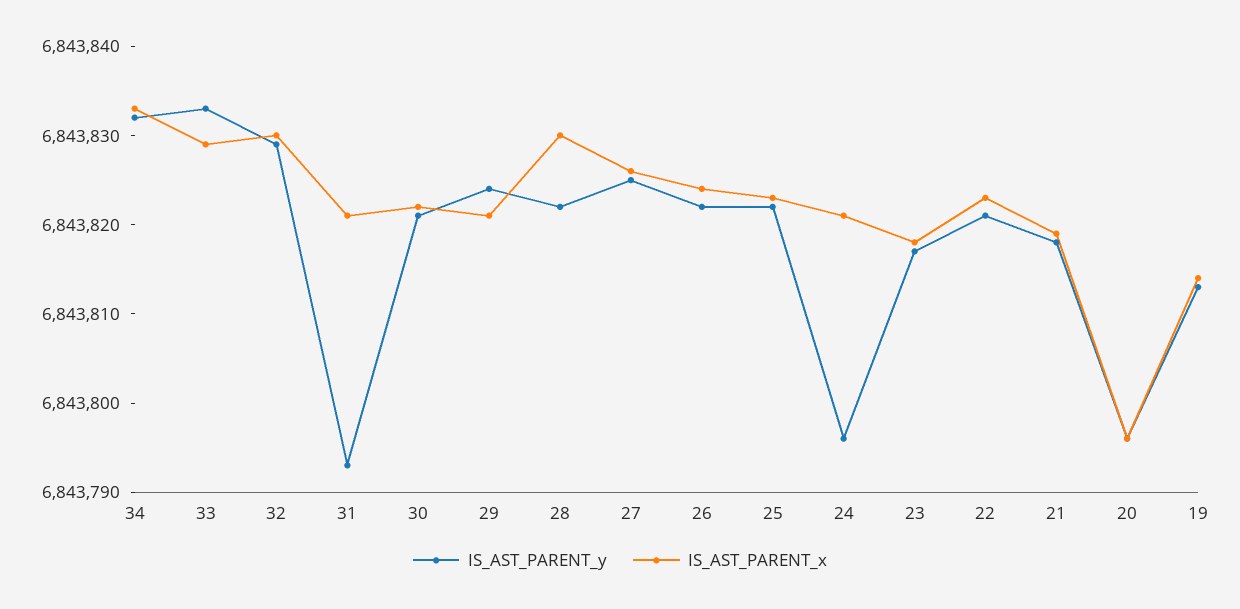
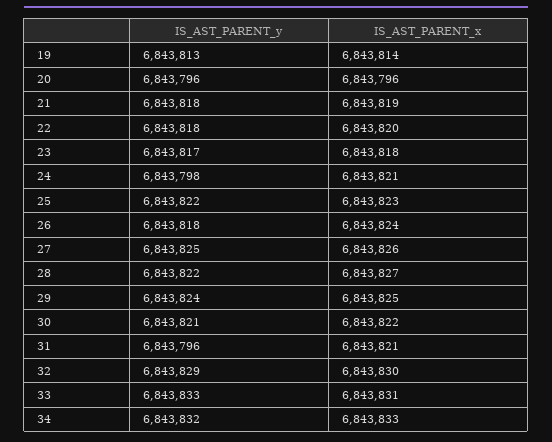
  {
    "IS_AST_PARENT_y": {
      "34": 6843832,
      "33": 6843833,
      "32": 6843829,
-     "31": 6843793,
+     "31": 6843796,
      "30": 6843821,
      "29": 6843824,
      "28": 6843822,
      "27": 6843825,
-     "26": 6843822,
+     "26": 6843818,
      "25": 6843822,
-     "24": 6843796,
+     "24": 6843798,
      "23": 6843817,
-     "22": 6843821,
+     "22": 6843818,
      "21": 6843818,
      "20": 6843796,
      "19": 6843813
    },
    "IS_AST_PARENT_x": {
      "34": 6843833,
-     "33": 6843829,
+     "33": 6843831,
      "32": 6843830,
      "31": 6843821,
      "30": 6843822,
-     "29": 6843821,
+     "29": 6843825,
-     "28": 6843830,
+     "28": 6843827,
      "27": 6843826,
      "26": 6843824,
      "25": 6843823,
      "24": 6843821,
      "23": 6843818,
-     "22": 6843823,
+     "22": 6843820,
      "21": 6843819,
      "20": 6843796,
      "19": 6843814
    }
  }

